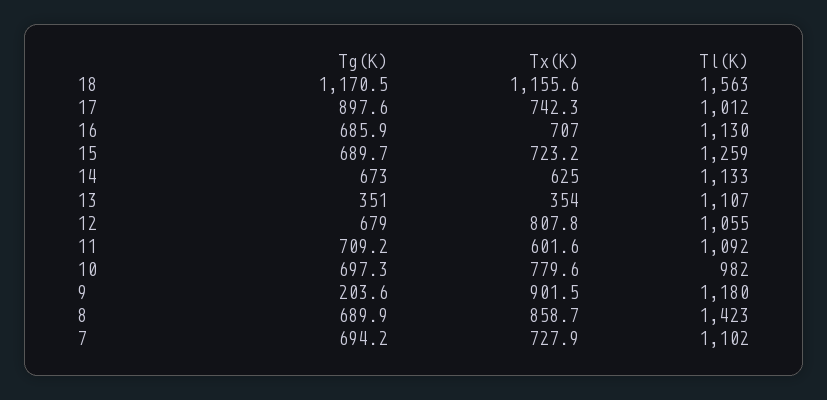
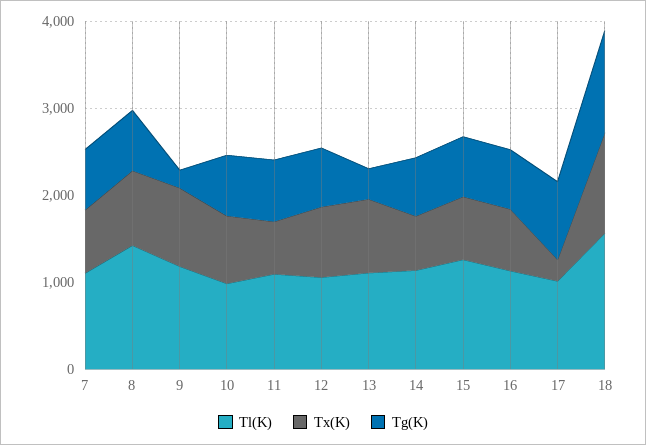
  {
    "Tg(K)": {
      "18": 1170.5,
      "17": 897.6,
      "16": 685.9,
      "15": 689.7,
      "14": 673,
      "13": 351,
      "12": 679,
      "11": 709.2,
      "10": 697.3,
      "9": 203.6,
      "8": 689.9,
      "7": 694.2
    },
    "Tx(K)": {
      "18": 1155.6,
-     "17": 742.3,
+     "17": 200,
      "16": 707,
      "15": 723.2,
      "14": 625,
-     "13": 354,
+     "13": 800,
      "12": 807.8,
      "11": 601.6,
      "10": 779.6,
      "9": 901.5,
      "8": 858.7,
      "7": 727.9
    },
    "Tl(K)": {
      "18": 1563,
      "17": 1012,
      "16": 1130,
      "15": 1259,
      "14": 1133,
      "13": 1107,
      "12": 1055,
      "11": 1092,
      "10": 982,
      "9": 1180,
      "8": 1423,
      "7": 1102
    }
  }

